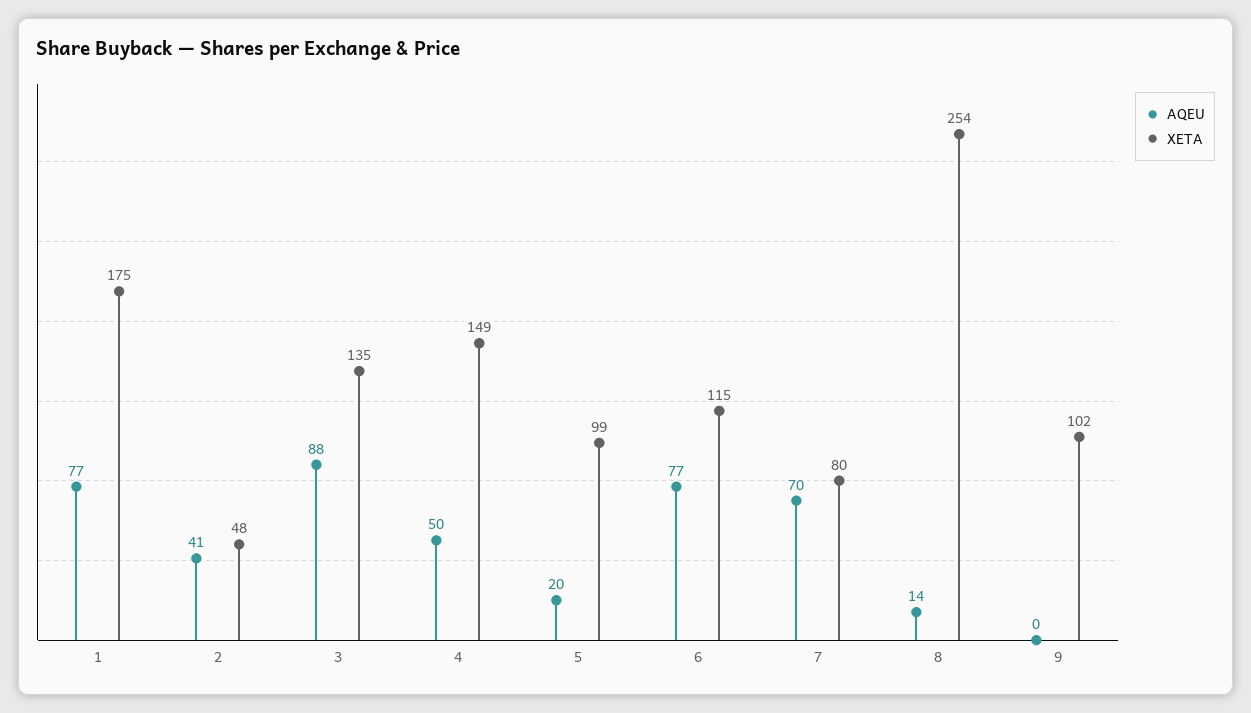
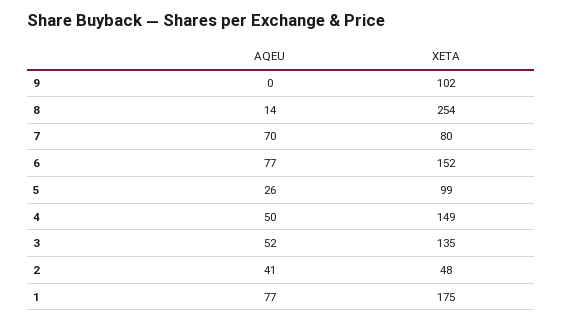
  {
    "AQEU": {
      "1": 77,
      "2": 41,
-     "3": 88,
+     "3": 52,
      "4": 50,
-     "5": 20,
+     "5": 26,
      "6": 77,
      "7": 70,
      "8": 14,
      "9": 0
    },
    "XETA": {
      "1": 175,
      "2": 48,
      "3": 135,
      "4": 149,
      "5": 99,
-     "6": 115,
+     "6": 152,
      "7": 80,
      "8": 254,
      "9": 102
    }
  }

